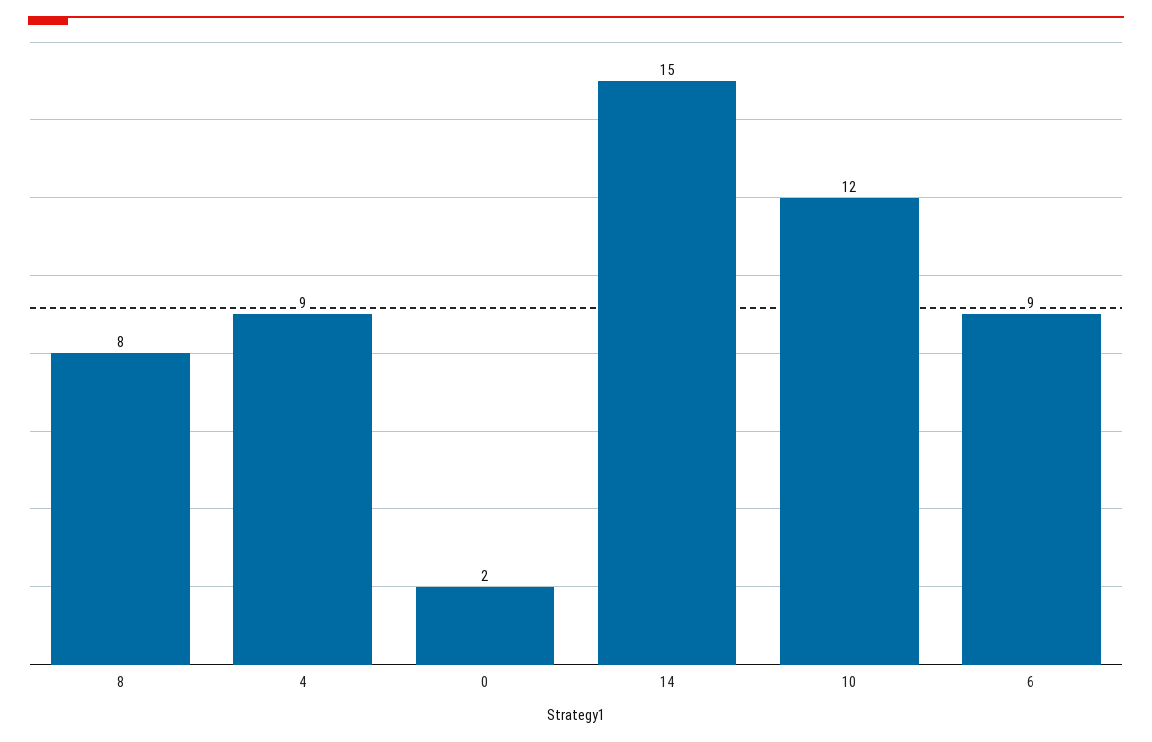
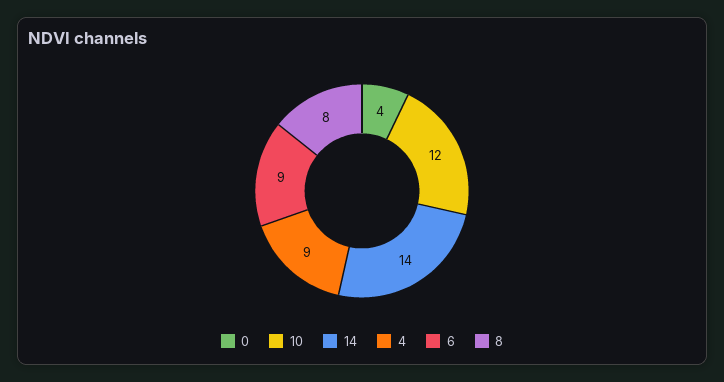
  {
    "8": 8,
    "4": 9,
-   "0": 2,
+   "0": 4,
-   "14": 15,
+   "14": 14,
    "10": 12,
    "6": 9
  }

